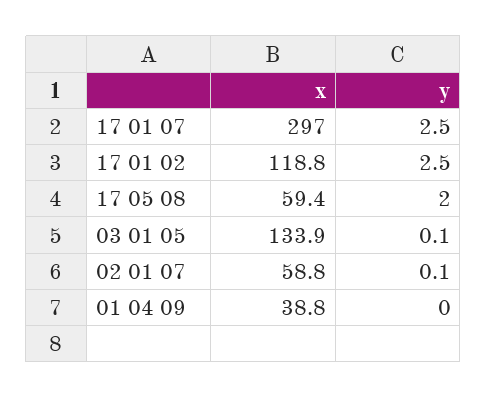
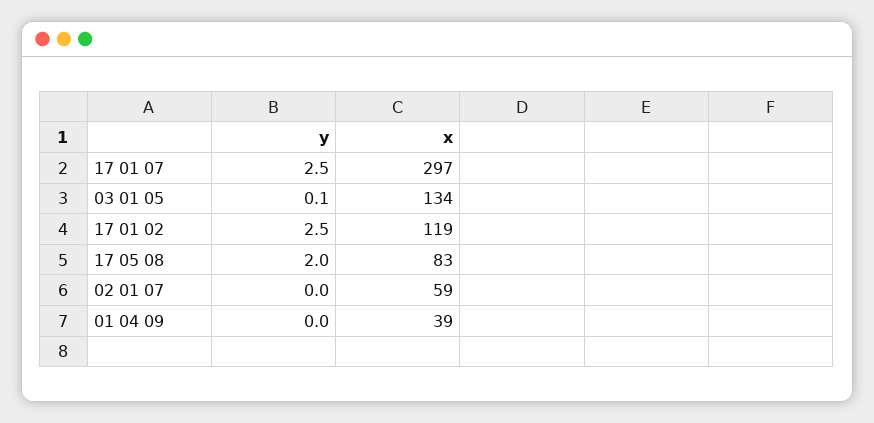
  {
    "x": {
      "17 01 07": 297,
      "17 01 02": 118.8,
-     "17 05 08": 59.4,
+     "17 05 08": 83,
      "03 01 05": 133.9,
      "02 01 07": 58.8,
      "01 04 09": 38.8
    },
    "y": {
      "17 01 07": 2.5,
      "17 01 02": 2.5,
      "17 05 08": 2,
      "03 01 05": 0.1,
-     "02 01 07": 0.1,
+     "02 01 07": 0,
      "01 04 09": 0
    }
  }

